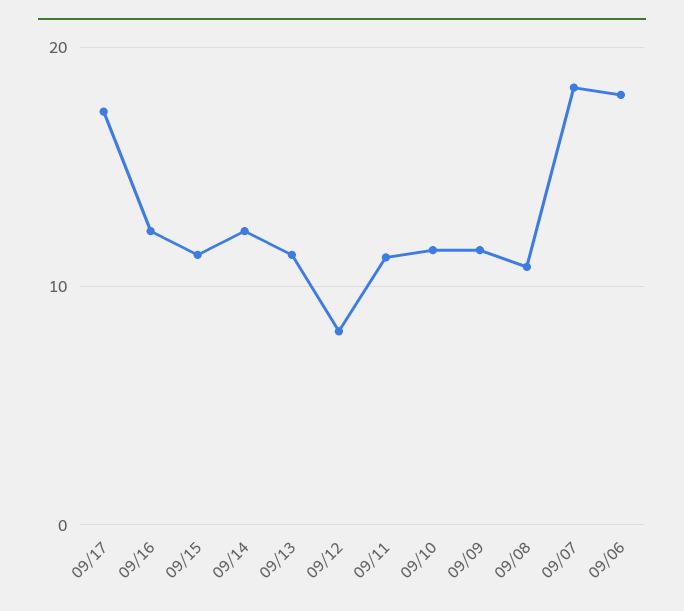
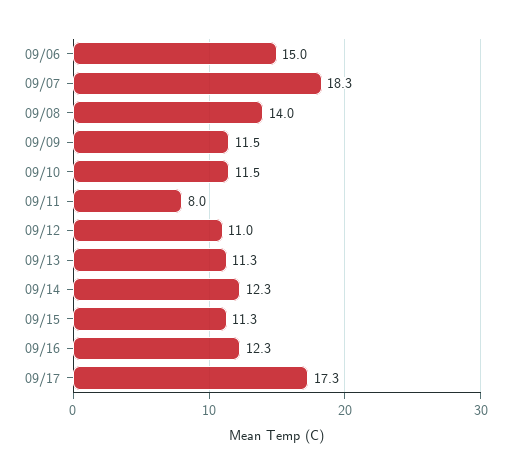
  {
    "09/17": 17.3,
    "09/16": 12.3,
    "09/15": 11.3,
    "09/14": 12.3,
    "09/13": 11.3,
-   "09/12": 8,
+   "09/12": 11,
-   "09/11": 11,
+   "09/11": 8,
    "09/10": 11.5,
    "09/09": 11.5,
-   "09/08": 11,
+   "09/08": 14,
    "09/07": 18.3,
-   "09/06": 18
+   "09/06": 15
  }

